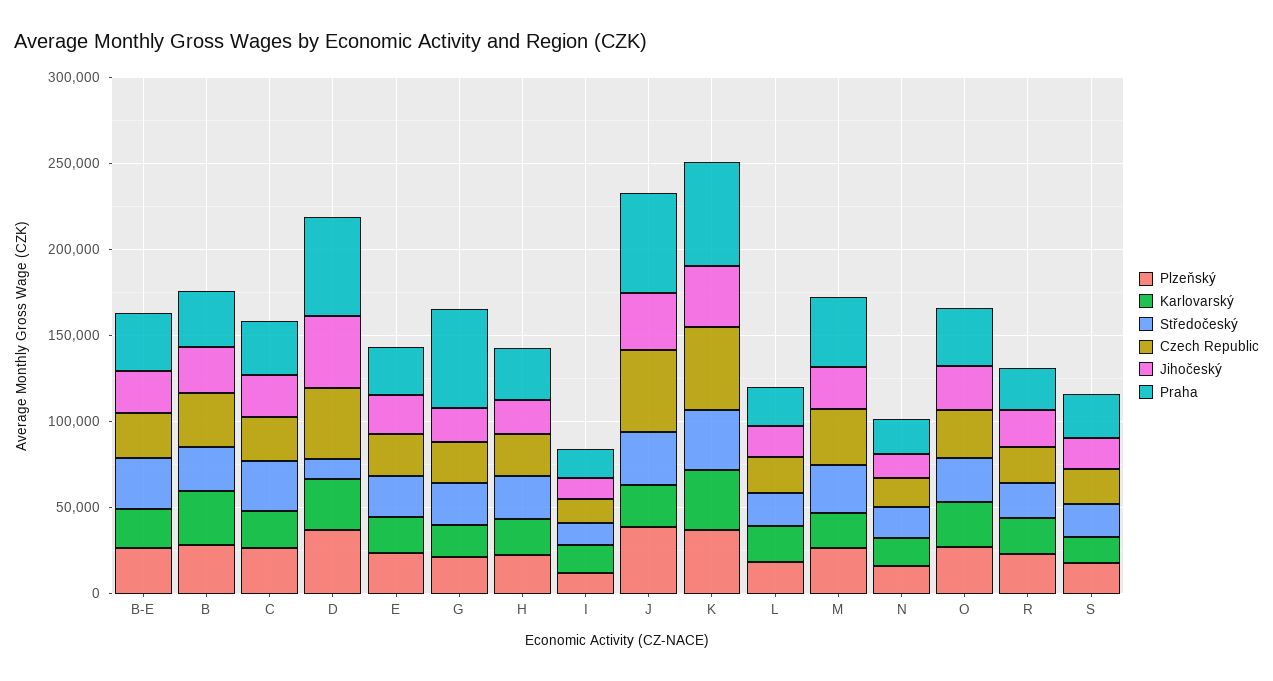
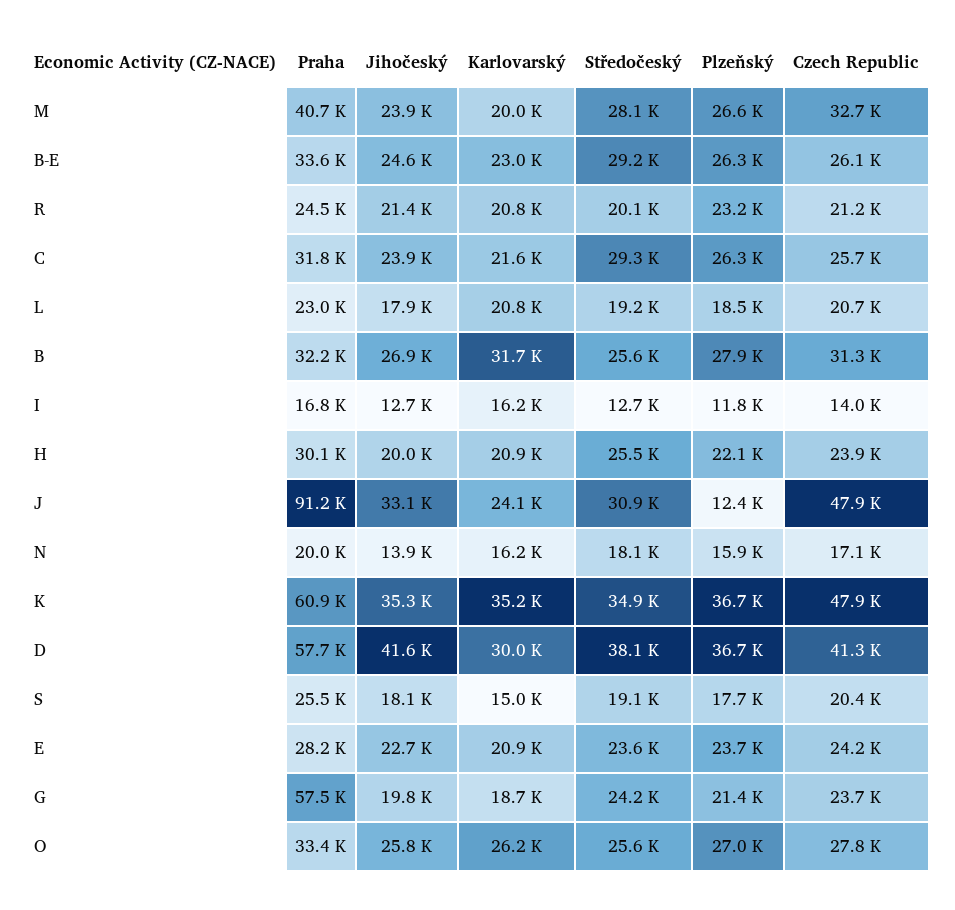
  {
    "Plzeňský": {
      "B-E": 26300,
      "B": 27900,
      "C": 26300,
      "D": 36700,
      "E": 23700,
      "G": 21400,
      "H": 22100,
      "I": 11800,
-     "J": 40000,
+     "J": 12400,
      "K": 36700,
      "L": 18500,
      "M": 26600,
      "N": 15900,
      "O": 27000,
      "R": 23200,
      "S": 17700
    },
    "Karlovarský": {
      "B-E": 23000,
      "B": 31700,
      "C": 21600,
      "D": 30000,
      "E": 20900,
      "G": 18700,
      "H": 20900,
      "I": 16200,
      "J": 24100,
      "K": 35200,
      "L": 20800,
      "M": 20000,
      "N": 16200,
      "O": 26200,
      "R": 20800,
      "S": 15000
    },
    "Středočeský": {
      "B-E": 29200,
      "B": 25600,
      "C": 29300,
-     "D": 10000,
+     "D": 38100,
      "E": 23600,
      "G": 24200,
      "H": 25500,
      "I": 12700,
      "J": 30900,
      "K": 34900,
      "L": 19200,
      "M": 28100,
      "N": 18100,
      "O": 25600,
      "R": 20100,
      "S": 19100
    },
    "Czech Republic": {
      "B-E": 26100,
      "B": 31300,
      "C": 25700,
      "D": 41300,
      "E": 24200,
      "G": 23700,
      "H": 23900,
      "I": 14000,
      "J": 47900,
      "K": 47900,
      "L": 20700,
      "M": 32700,
      "N": 17100,
      "O": 27800,
      "R": 21200,
      "S": 20400
    },
    "Jihočeský": {
      "B-E": 24600,
      "B": 26900,
      "C": 23900,
      "D": 41600,
      "E": 22700,
      "G": 19800,
      "H": 20000,
      "I": 12700,
      "J": 33100,
      "K": 35300,
      "L": 17900,
      "M": 23900,
      "N": 13900,
      "O": 25800,
      "R": 21400,
      "S": 18100
    },
    "Praha": {
      "B-E": 33600,
      "B": 32200,
      "C": 31800,
      "D": 57700,
      "E": 28200,
      "G": 57500,
      "H": 30100,
      "I": 16800,
-     "J": 60000,
+     "J": 91200,
      "K": 60900,
      "L": 23000,
      "M": 40700,
      "N": 20000,
      "O": 33400,
      "R": 24500,
      "S": 25500
    }
  }

